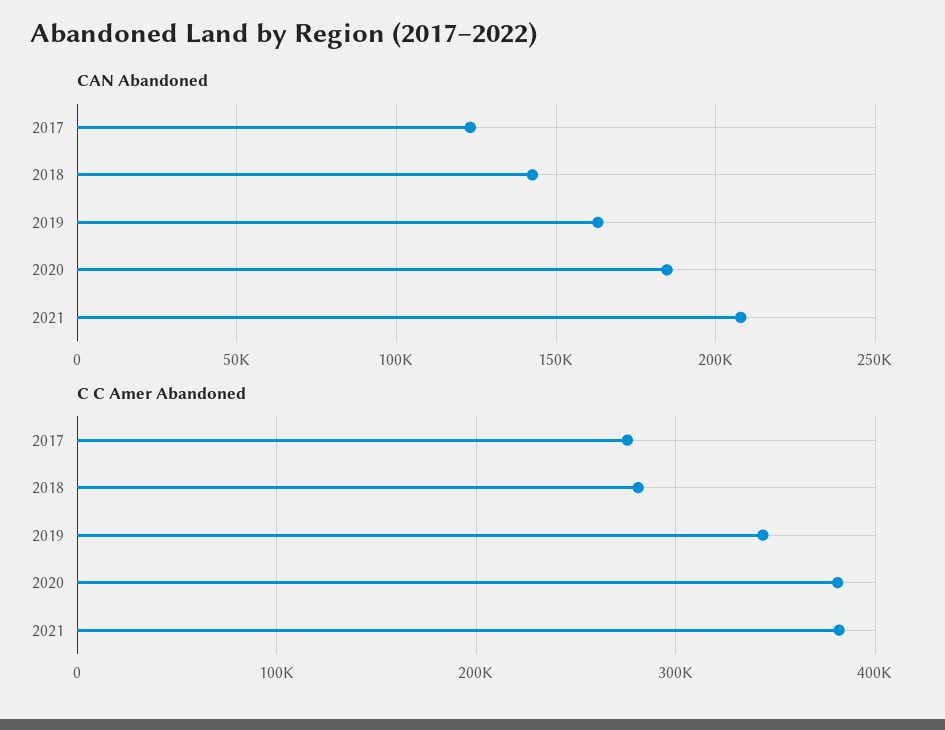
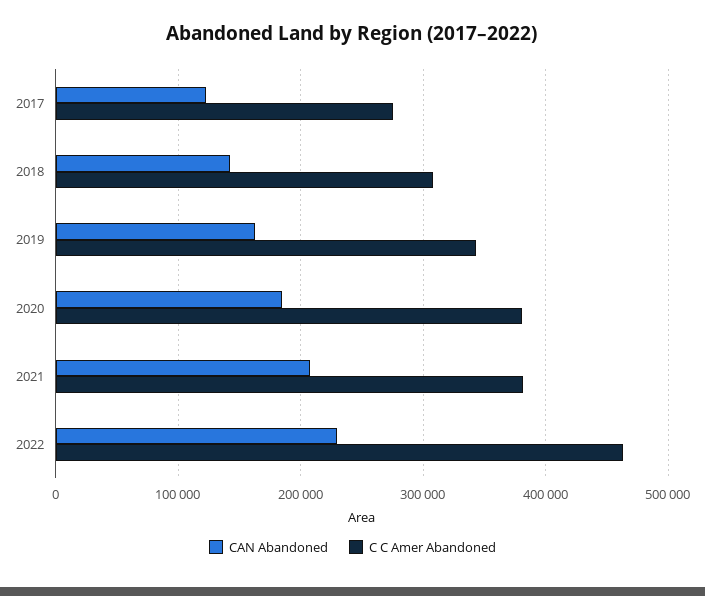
  {
    "CAN Abandoned": {
      "2017": 125000,
      "2018": 145000,
      "2019": 165000,
      "2020": 185000,
-     "2021": 210000
+     "2021": 210000,
+     "2022": 230000
    },
    "C C Amer Abandoned": {
      "2017": 280000,
-     "2018": 280000,
+     "2018": 310000,
      "2019": 340000,
      "2020": 380000,
-     "2021": 380000
+     "2021": 380000,
+     "2022": 460000
    }
  }

